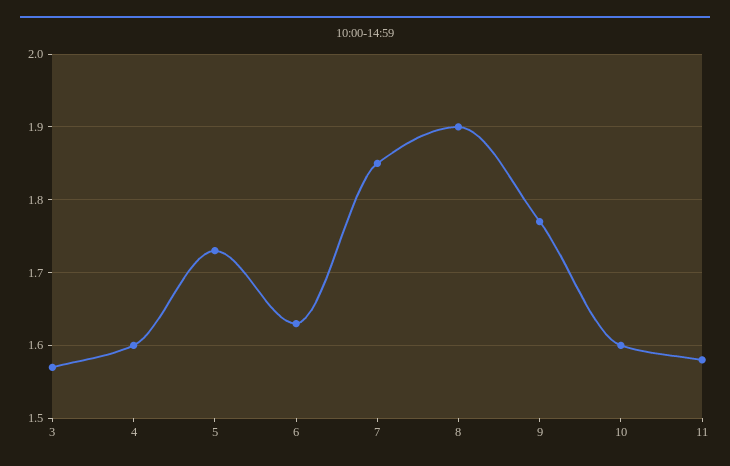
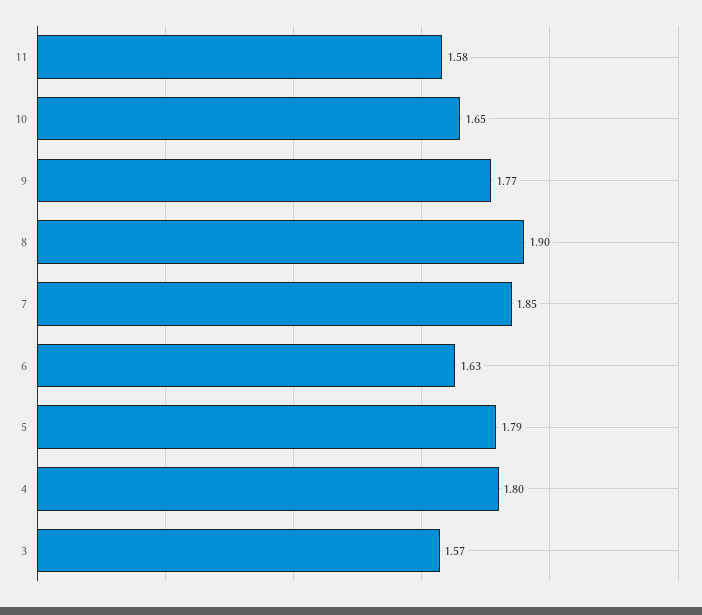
  {
    "3": 1.57,
-   "4": 1.6,
+   "4": 1.8,
-   "5": 1.73,
+   "5": 1.79,
    "6": 1.63,
    "7": 1.85,
    "8": 1.9,
    "9": 1.77,
-   "10": 1.6,
+   "10": 1.65,
    "11": 1.58
  }

